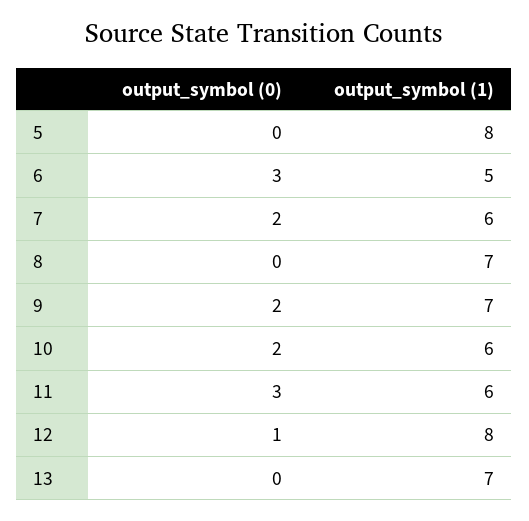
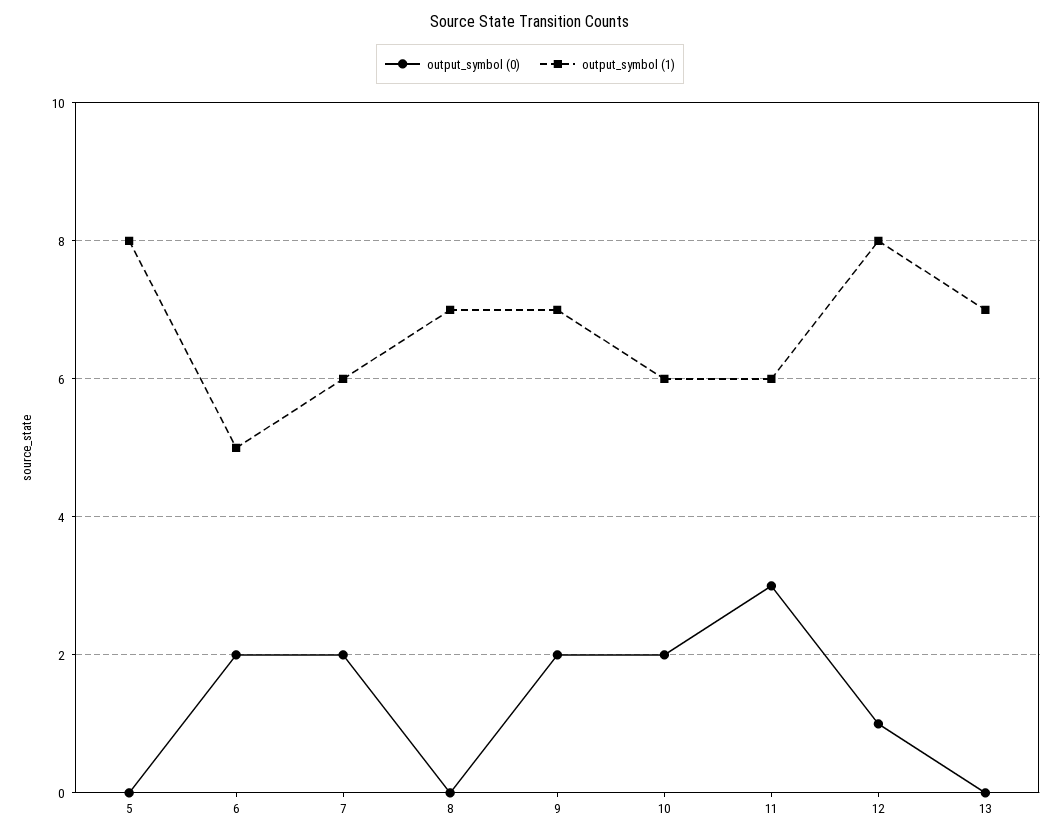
  {
    "output_symbol (0)": {
      "5": 0,
-     "6": 3,
+     "6": 2,
      "7": 2,
      "8": 0,
      "9": 2,
      "10": 2,
      "11": 3,
      "12": 1,
      "13": 0
    },
    "output_symbol (1)": {
      "5": 8,
      "6": 5,
      "7": 6,
      "8": 7,
      "9": 7,
      "10": 6,
      "11": 6,
      "12": 8,
      "13": 7
    }
  }

